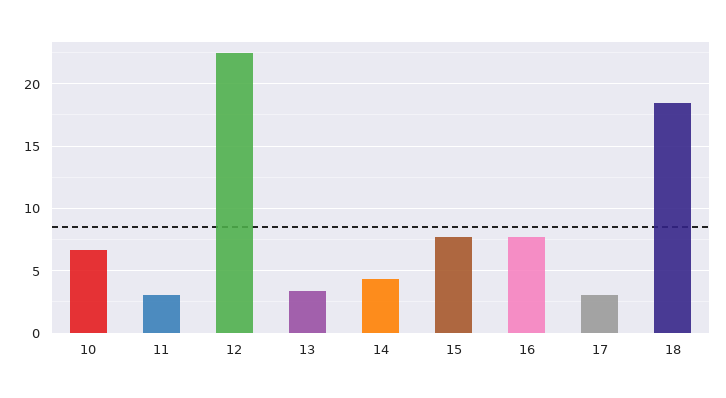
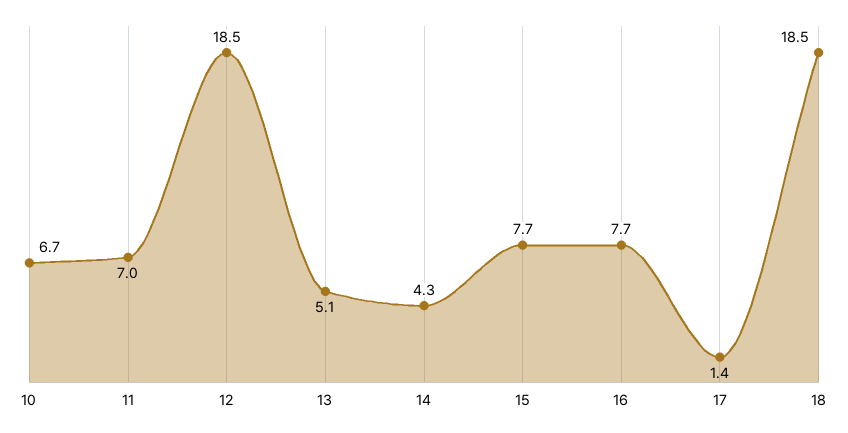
  {
    "10": 6.7,
-   "11": 3,
+   "11": 7,
-   "12": 22.5,
+   "12": 18.5,
-   "13": 3.5,
+   "13": 5.1,
    "14": 4.3,
    "15": 7.7,
    "16": 7.7,
-   "17": 3,
+   "17": 1.4,
    "18": 18.5
  }

